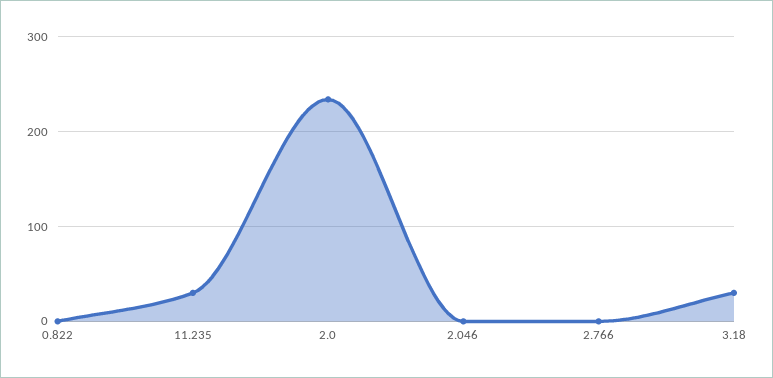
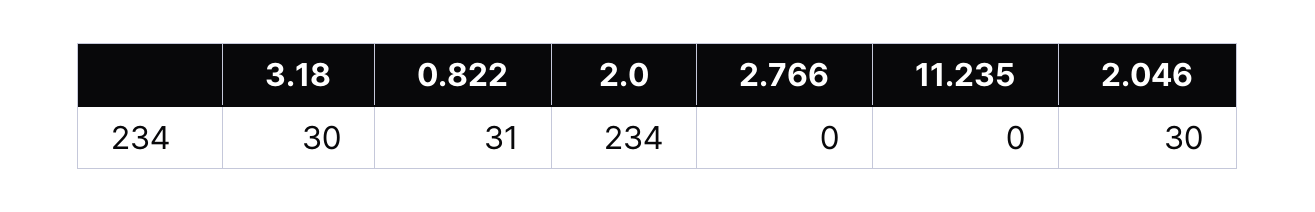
  {
-   "0.822": 0,
+   "0.822": 31,
-   "11.235": 30,
+   "11.235": 0,
    "2.0": 234,
-   "2.046": 0,
+   "2.046": 30,
    "2.766": 0,
    "3.18": 30
  }

